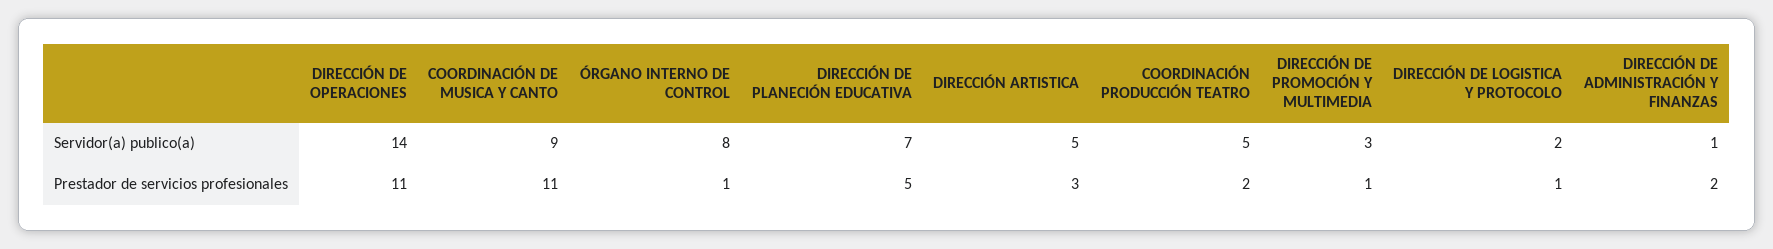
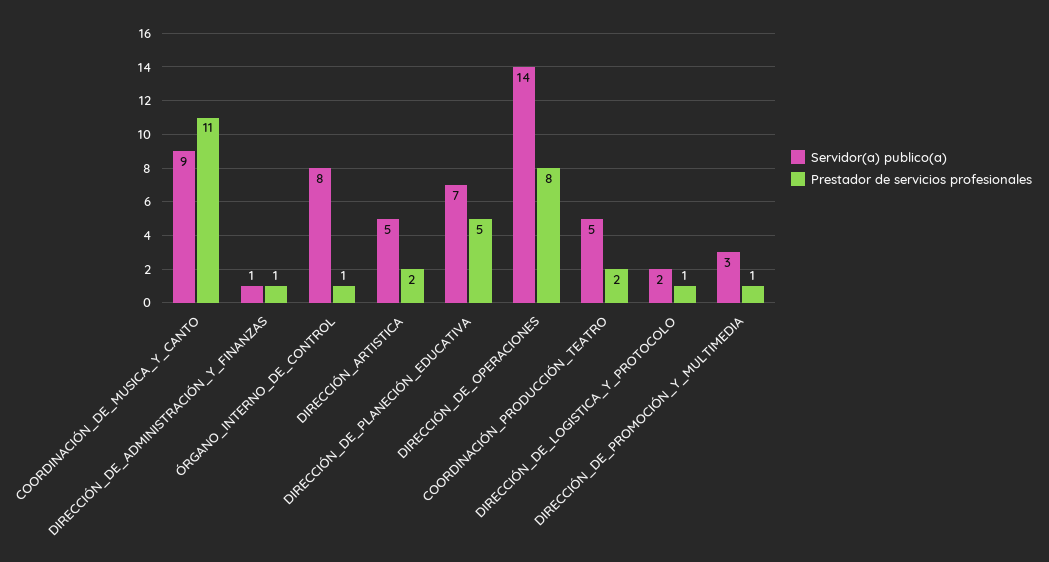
  {
    "Servidor(a) publico(a)": {
      "DIRECCIÓN DE OPERACIONES": 14,
      "COORDINACIÓN DE MUSICA Y CANTO": 9,
      "ÓRGANO INTERNO DE CONTROL": 8,
      "DIRECCIÓN DE PLANECIÓN EDUCATIVA": 7,
      "DIRECCIÓN ARTISTICA": 5,
      "COORDINACIÓN PRODUCCIÓN TEATRO": 5,
      "DIRECCIÓN DE PROMOCIÓN Y MULTIMEDIA": 3,
      "DIRECCIÓN DE LOGISTICA Y PROTOCOLO": 2,
      "DIRECCIÓN DE ADMINISTRACIÓN Y FINANZAS": 1
    },
    "Prestador de servicios profesionales": {
-     "DIRECCIÓN DE OPERACIONES": 11,
+     "DIRECCIÓN DE OPERACIONES": 8,
      "COORDINACIÓN DE MUSICA Y CANTO": 11,
      "ÓRGANO INTERNO DE CONTROL": 1,
      "DIRECCIÓN DE PLANECIÓN EDUCATIVA": 5,
-     "DIRECCIÓN ARTISTICA": 3,
+     "DIRECCIÓN ARTISTICA": 2,
      "COORDINACIÓN PRODUCCIÓN TEATRO": 2,
      "DIRECCIÓN DE PROMOCIÓN Y MULTIMEDIA": 1,
      "DIRECCIÓN DE LOGISTICA Y PROTOCOLO": 1,
-     "DIRECCIÓN DE ADMINISTRACIÓN Y FINANZAS": 2
+     "DIRECCIÓN DE ADMINISTRACIÓN Y FINANZAS": 1
    }
  }

